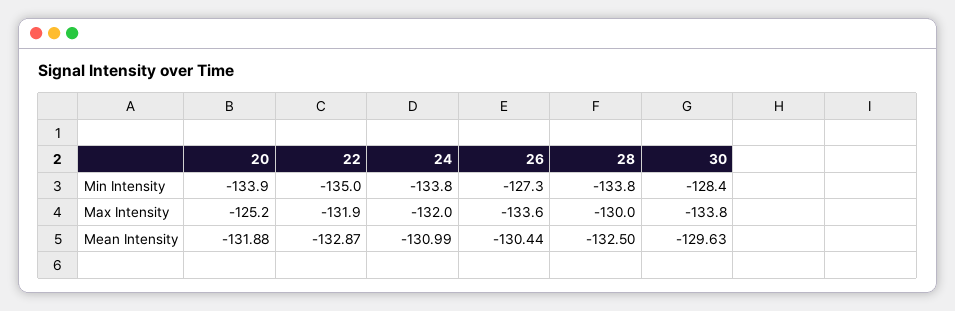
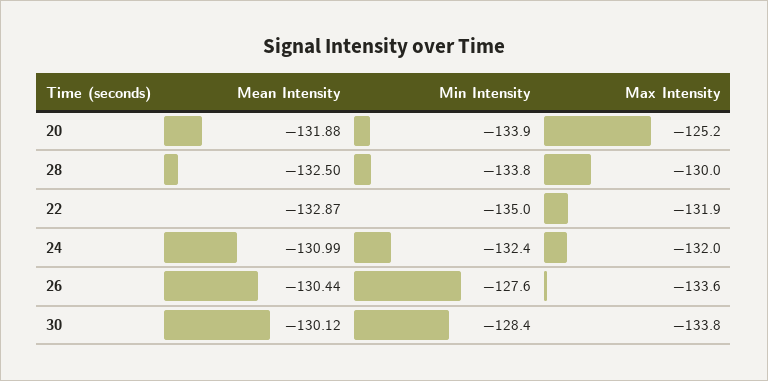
  {
    "20": {
      "Min Intensity": -133.9,
      "Max Intensity": -125.2,
      "Mean Intensity": -131.88
    },
    "22": {
      "Min Intensity": -135,
      "Max Intensity": -131.9,
      "Mean Intensity": -132.87
    },
    "24": {
-     "Min Intensity": -133.8,
+     "Min Intensity": -132.4,
      "Max Intensity": -132,
      "Mean Intensity": -130.99
    },
    "26": {
-     "Min Intensity": -127.3,
+     "Min Intensity": -127.6,
      "Max Intensity": -133.6,
      "Mean Intensity": -130.44
    },
    "28": {
      "Min Intensity": -133.8,
      "Max Intensity": -130,
      "Mean Intensity": -132.5
    },
    "30": {
      "Min Intensity": -128.4,
      "Max Intensity": -133.8,
-     "Mean Intensity": -129.63
+     "Mean Intensity": -130.12
    }
  }

